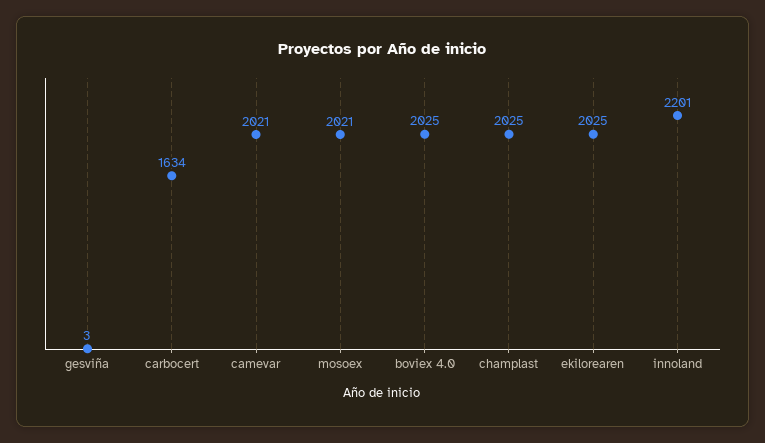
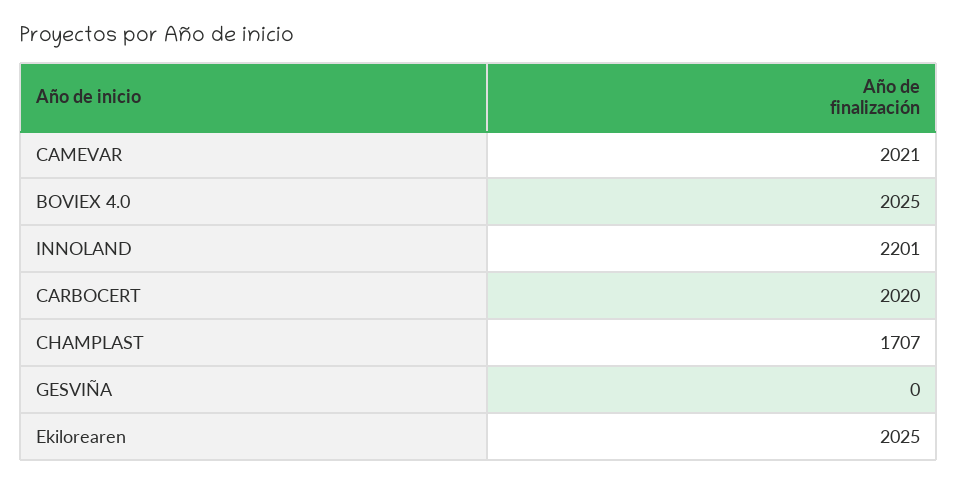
  {
-   "gesviña": 3,
+   "gesviña": 0,
-   "carbocert": 1634,
+   "carbocert": 2020,
    "camevar": 2021,
-   "mosoex": 2021,
    "boviex 4.0": 2025,
-   "champlast": 2025,
+   "champlast": 1707,
    "ekilorearen": 2025,
    "innoland": 2201
  }

